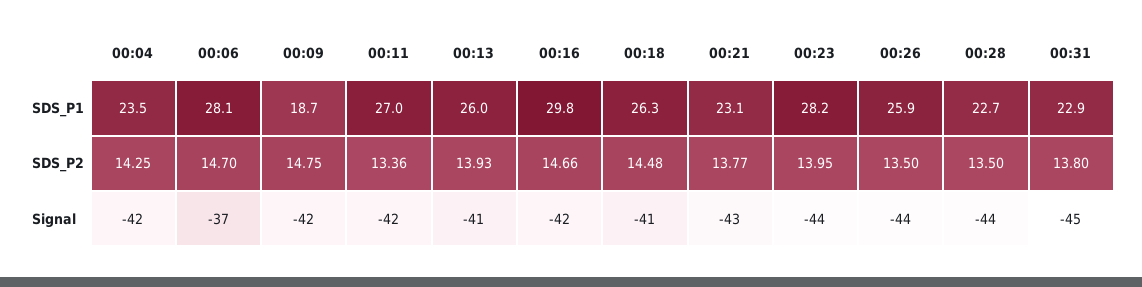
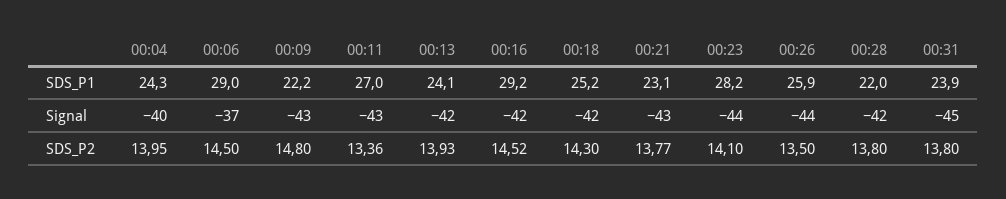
  {
    "00:04": {
-     "SDS_P1": 23.5,
+     "SDS_P1": 24.3,
-     "SDS_P2": 14.25,
+     "SDS_P2": 13.95,
-     "Signal": -42
+     "Signal": -40
    },
    "00:06": {
-     "SDS_P1": 28.1,
+     "SDS_P1": 29,
-     "SDS_P2": 14.7,
+     "SDS_P2": 14.5,
      "Signal": -37
    },
    "00:09": {
-     "SDS_P1": 18.7,
+     "SDS_P1": 22.2,
-     "SDS_P2": 14.75,
+     "SDS_P2": 14.8,
-     "Signal": -42
+     "Signal": -43
    },
    "00:11": {
      "SDS_P1": 27,
      "SDS_P2": 13.36,
-     "Signal": -42
+     "Signal": -43
    },
    "00:13": {
-     "SDS_P1": 26,
+     "SDS_P1": 24.1,
      "SDS_P2": 13.93,
-     "Signal": -41
+     "Signal": -42
    },
    "00:16": {
-     "SDS_P1": 29.8,
+     "SDS_P1": 29.2,
-     "SDS_P2": 14.66,
+     "SDS_P2": 14.52,
      "Signal": -42
    },
    "00:18": {
-     "SDS_P1": 26.3,
+     "SDS_P1": 25.2,
-     "SDS_P2": 14.48,
+     "SDS_P2": 14.3,
-     "Signal": -41
+     "Signal": -42
    },
    "00:21": {
      "SDS_P1": 23.1,
      "SDS_P2": 13.77,
      "Signal": -43
    },
    "00:23": {
      "SDS_P1": 28.2,
-     "SDS_P2": 13.95,
+     "SDS_P2": 14.1,
      "Signal": -44
    },
    "00:26": {
      "SDS_P1": 25.9,
      "SDS_P2": 13.5,
      "Signal": -44
    },
    "00:28": {
-     "SDS_P1": 22.7,
+     "SDS_P1": 22,
-     "SDS_P2": 13.5,
+     "SDS_P2": 13.8,
-     "Signal": -44
+     "Signal": -42
    },
    "00:31": {
-     "SDS_P1": 22.9,
+     "SDS_P1": 23.9,
      "SDS_P2": 13.8,
      "Signal": -45
    }
  }

